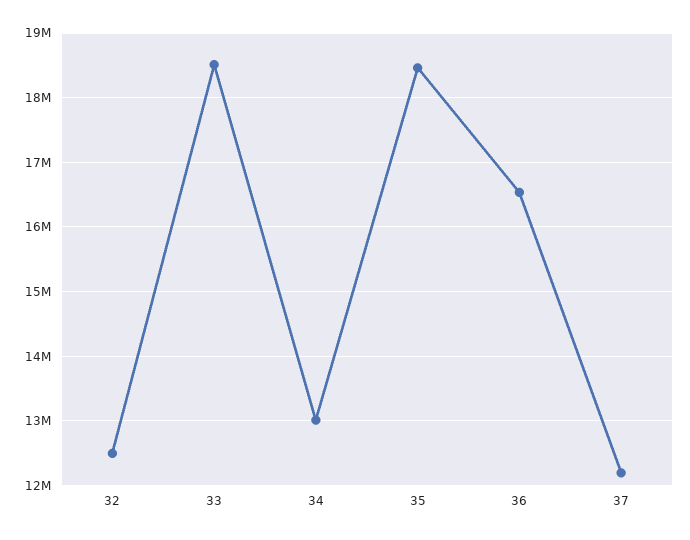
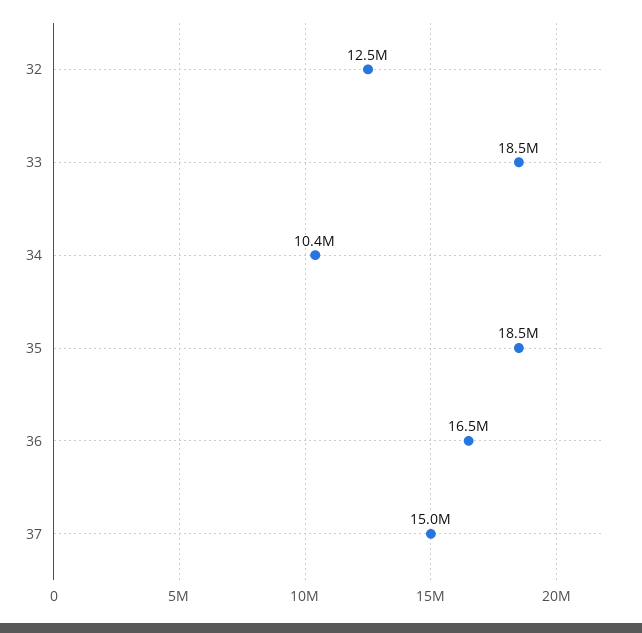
  {
    "32": 12500000,
    "33": 18500000,
-   "34": 13000000,
+   "34": 10400000,
    "35": 18500000,
    "36": 16500000,
-   "37": 12200000
+   "37": 15000000
  }

